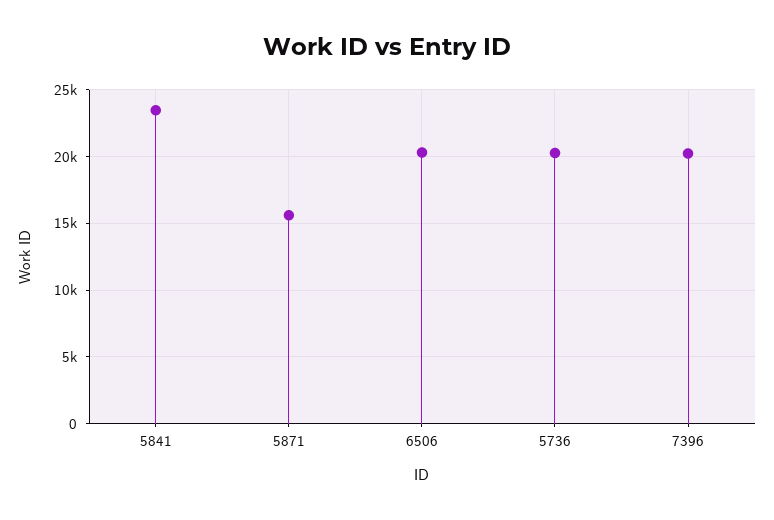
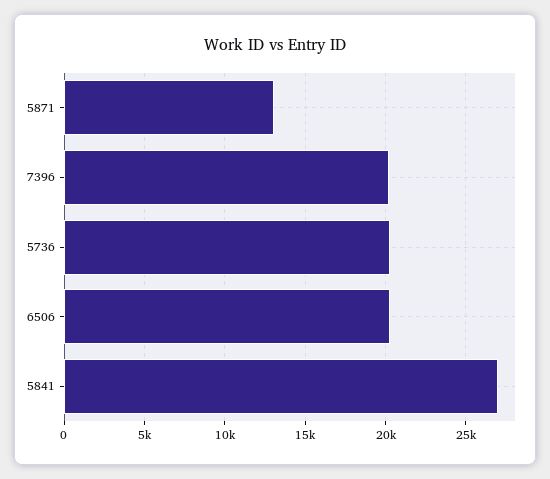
  {
-   "5841": 23500,
+   "5841": 27000,
-   "5871": 15500,
+   "5871": 13000,
    "6506": 20500,
    "5736": 20500,
    "7396": 20000
  }

